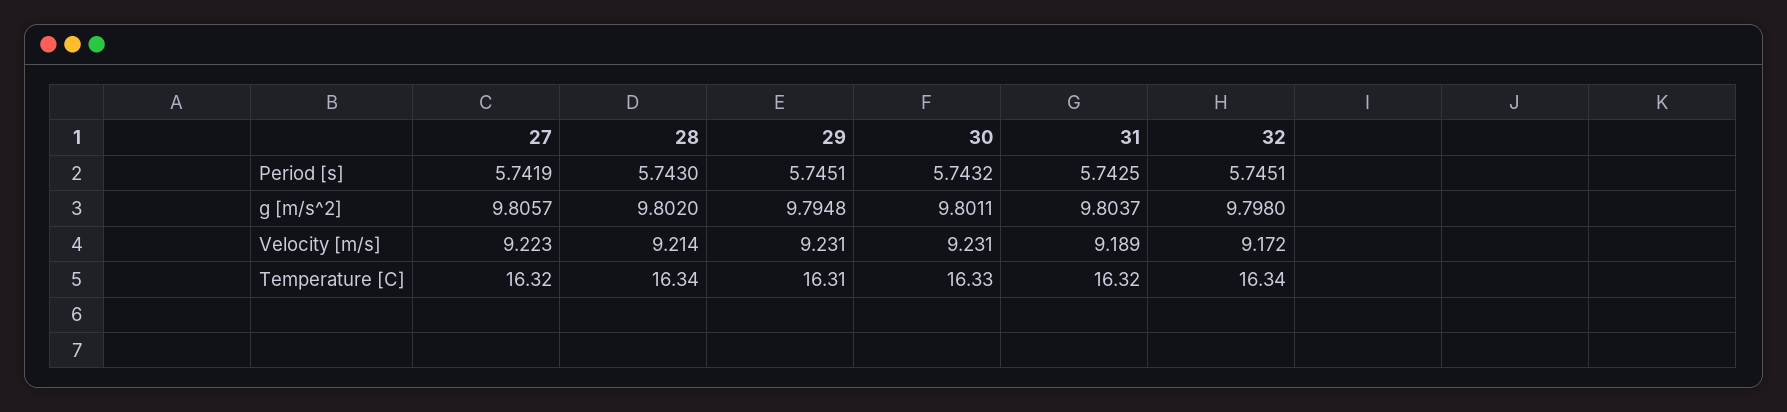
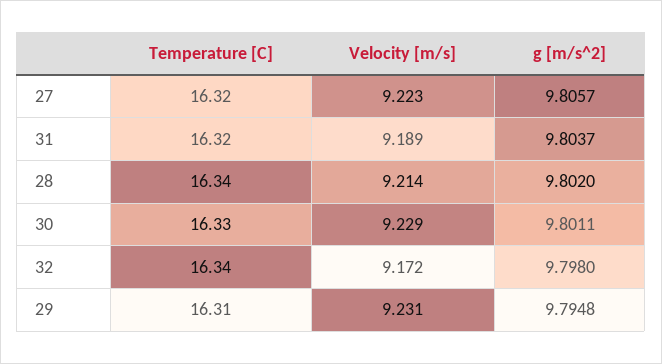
  {
    "27": {
-     "Period [s]": 5.7419,
      "g [m/s^2]": 9.8057,
      "Velocity [m/s]": 9.223,
      "Temperature [C]": 16.32
    },
    "28": {
-     "Period [s]": 5.743,
      "g [m/s^2]": 9.802,
      "Velocity [m/s]": 9.214,
      "Temperature [C]": 16.34
    },
    "29": {
-     "Period [s]": 5.7451,
      "g [m/s^2]": 9.7948,
      "Velocity [m/s]": 9.231,
      "Temperature [C]": 16.31
    },
    "30": {
-     "Period [s]": 5.7432,
      "g [m/s^2]": 9.8011,
-     "Velocity [m/s]": 9.231,
+     "Velocity [m/s]": 9.229,
      "Temperature [C]": 16.33
    },
    "31": {
-     "Period [s]": 5.7425,
      "g [m/s^2]": 9.8037,
      "Velocity [m/s]": 9.189,
      "Temperature [C]": 16.32
    },
    "32": {
-     "Period [s]": 5.7451,
      "g [m/s^2]": 9.798,
      "Velocity [m/s]": 9.172,
      "Temperature [C]": 16.34
    }
  }

